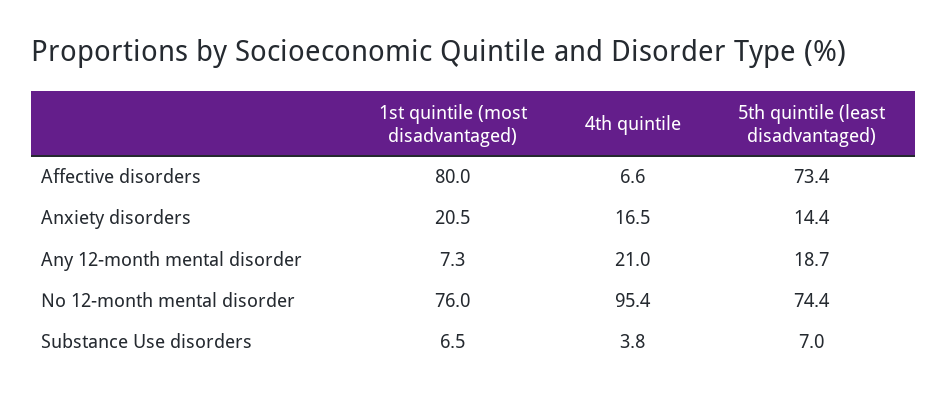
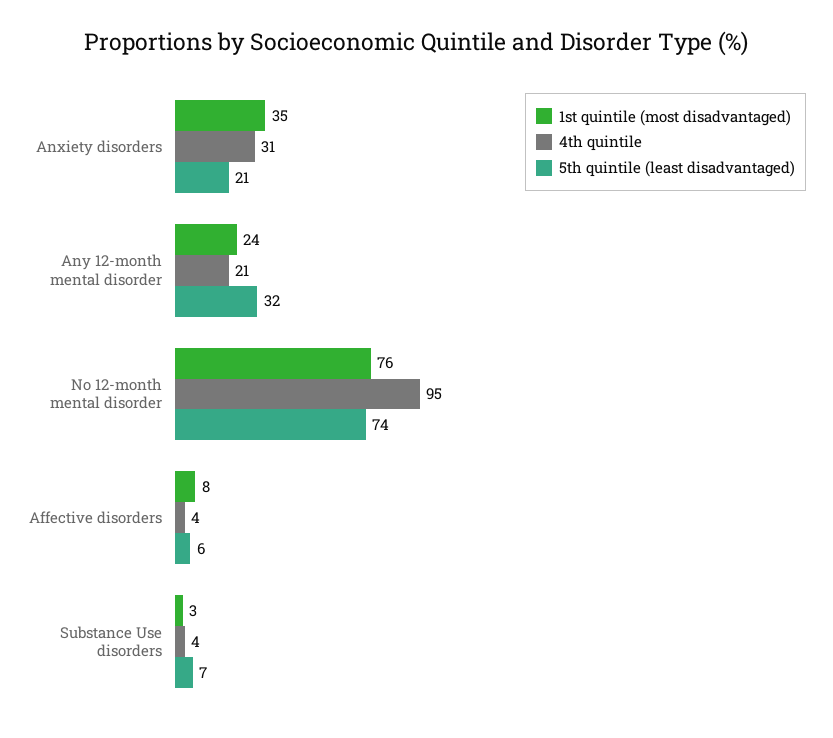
  {
    "1st quintile (most disadvantaged)": {
-     "Affective disorders": 80,
+     "Affective disorders": 8,
-     "Anxiety disorders": 20.5,
+     "Anxiety disorders": 35,
-     "Any 12-month mental disorder": 7.3,
+     "Any 12-month mental disorder": 24,
      "No 12-month mental disorder": 76,
-     "Substance Use disorders": 6.5
+     "Substance Use disorders": 3
    },
    "4th quintile": {
-     "Affective disorders": 6.6,
+     "Affective disorders": 4,
-     "Anxiety disorders": 16.5,
+     "Anxiety disorders": 31,
      "Any 12-month mental disorder": 21,
      "No 12-month mental disorder": 95.4,
      "Substance Use disorders": 3.8
    },
    "5th quintile (least disadvantaged)": {
-     "Affective disorders": 73.4,
+     "Affective disorders": 6,
-     "Anxiety disorders": 14.4,
+     "Anxiety disorders": 21,
-     "Any 12-month mental disorder": 18.7,
+     "Any 12-month mental disorder": 32,
      "No 12-month mental disorder": 74.4,
      "Substance Use disorders": 7
    }
  }

